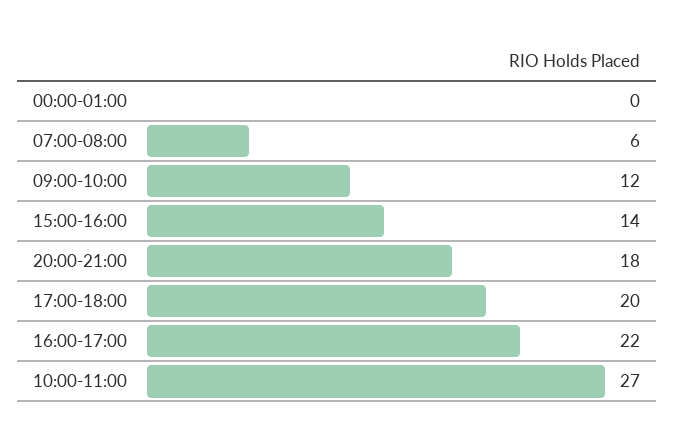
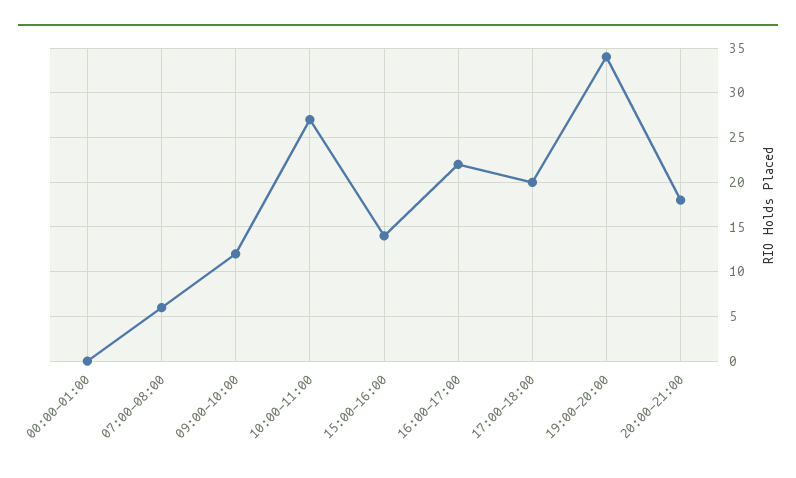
  {
    "00:00-01:00": 0,
    "07:00-08:00": 6,
    "09:00-10:00": 12,
    "15:00-16:00": 14,
    "20:00-21:00": 18,
    "17:00-18:00": 20,
    "16:00-17:00": 22,
-   "10:00-11:00": 27
+   "10:00-11:00": 27,
+   "19:00-20:00": 34
  }

